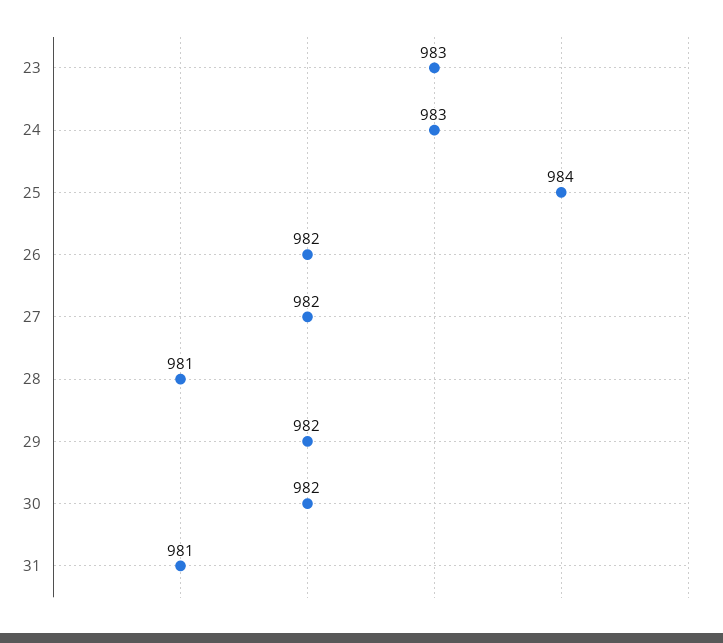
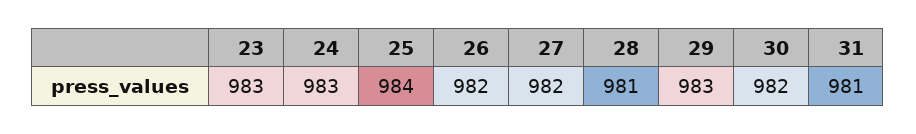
  {
    "23": 983,
    "24": 983,
    "25": 984,
    "26": 982,
    "27": 982,
    "28": 981,
-   "29": 982,
+   "29": 983,
    "30": 982,
    "31": 981
  }

